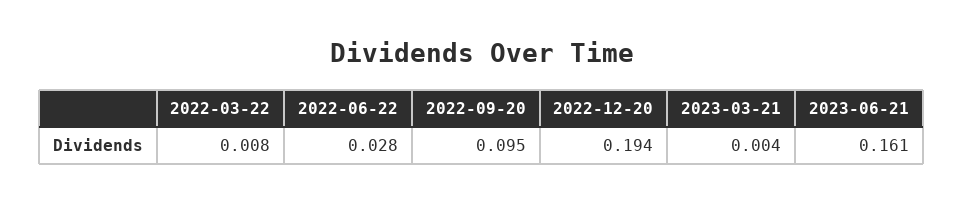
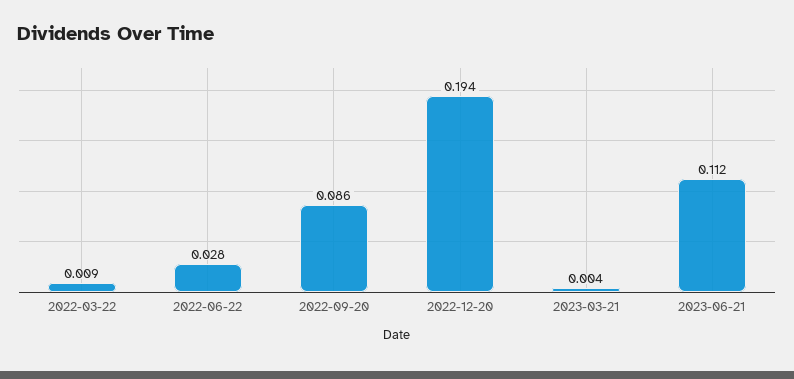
  {
-   "2022-03-22": 0.008,
+   "2022-03-22": 0.009,
    "2022-06-22": 0.028,
-   "2022-09-20": 0.095,
+   "2022-09-20": 0.086,
    "2022-12-20": 0.194,
    "2023-03-21": 0.004,
-   "2023-06-21": 0.161
+   "2023-06-21": 0.112
  }

